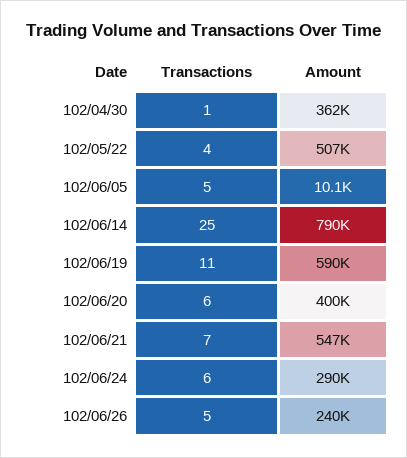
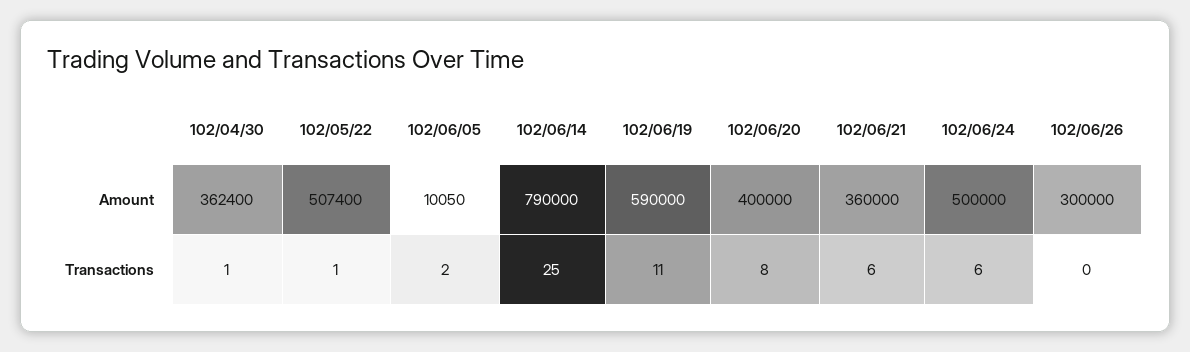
  {
    "Transactions": {
      "102/04/30": 1,
-     "102/05/22": 4,
+     "102/05/22": 1,
-     "102/06/05": 5,
+     "102/06/05": 2,
      "102/06/14": 25,
      "102/06/19": 11,
-     "102/06/20": 6,
+     "102/06/20": 8,
-     "102/06/21": 7,
+     "102/06/21": 6,
      "102/06/24": 6,
-     "102/06/26": 5
+     "102/06/26": 0
    },
    "Amount": {
      "102/04/30": 362400,
      "102/05/22": 507400,
      "102/06/05": 10050,
      "102/06/14": 790000,
      "102/06/19": 590000,
      "102/06/20": 400000,
-     "102/06/21": 547000,
+     "102/06/21": 360000,
-     "102/06/24": 290000,
+     "102/06/24": 500000,
-     "102/06/26": 240000
+     "102/06/26": 300000
    }
  }

